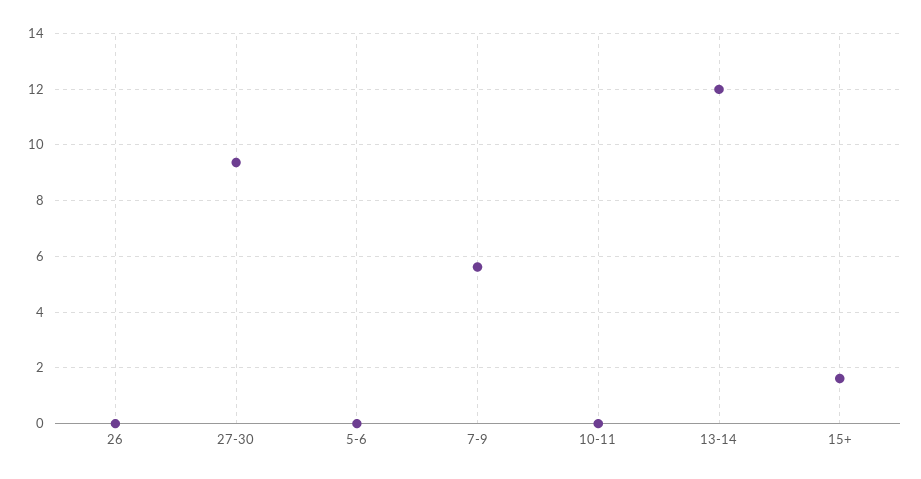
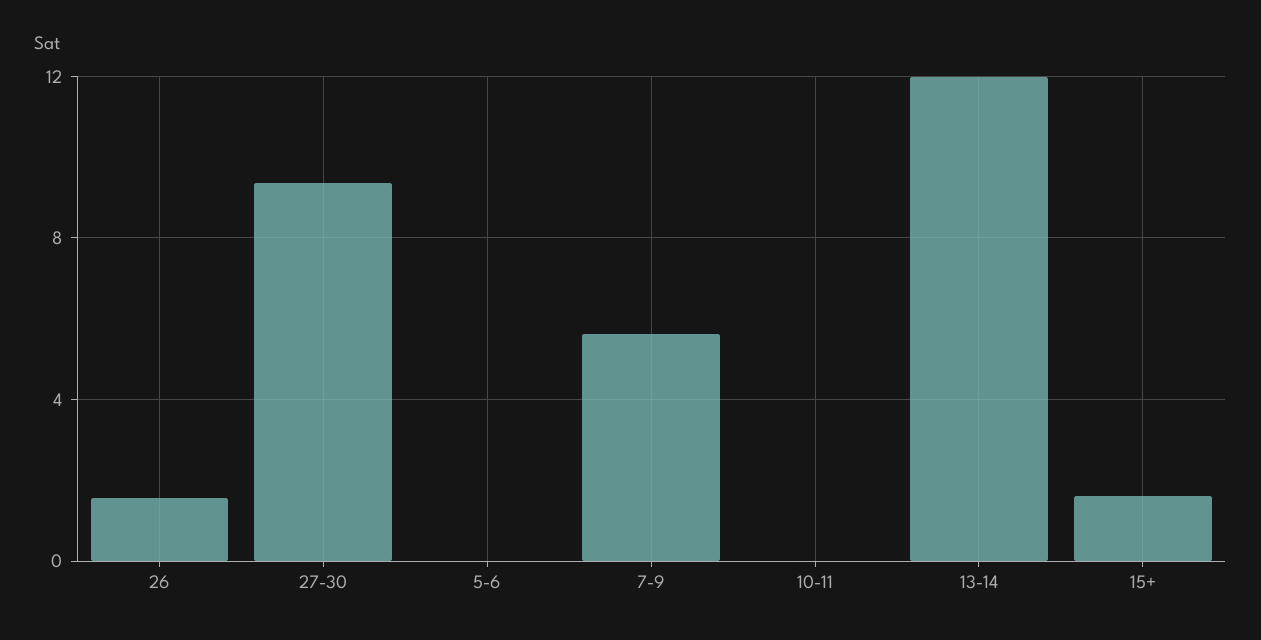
  {
-   "26": 0,
+   "26": 1.5,
    "27-30": 9.25,
    "5-6": 0,
    "7-9": 5.5,
    "10-11": 0,
    "13-14": 12,
    "15+": 1.5
  }

